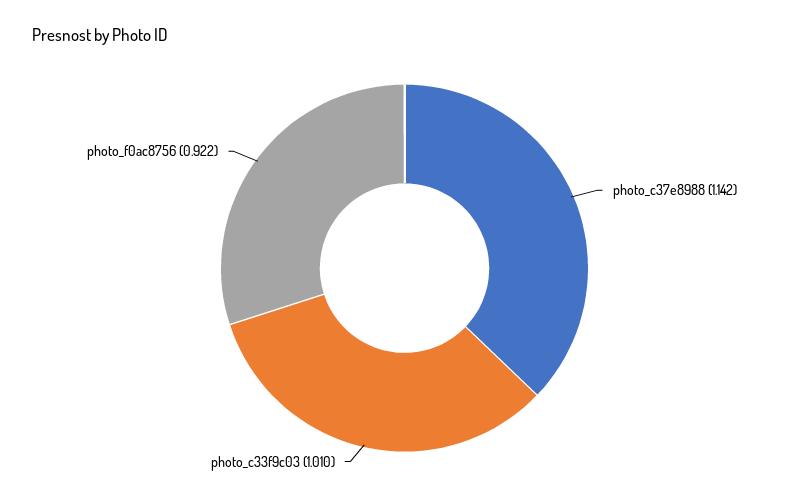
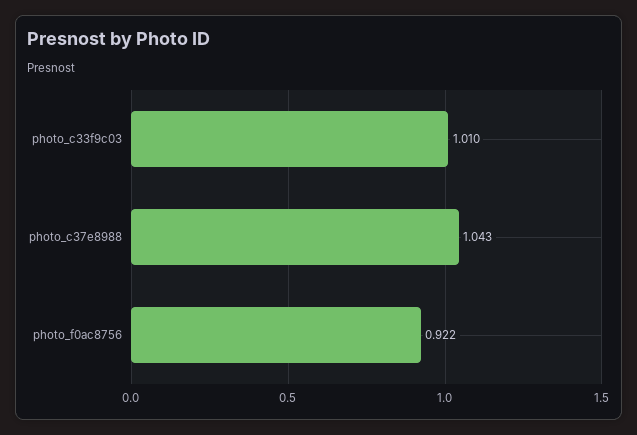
  {
-   "photo_c37e8988": 1.142,
+   "photo_c37e8988": 1.043,
    "photo_c33f9c03": 1.01,
    "photo_f0ac8756": 0.922
  }

